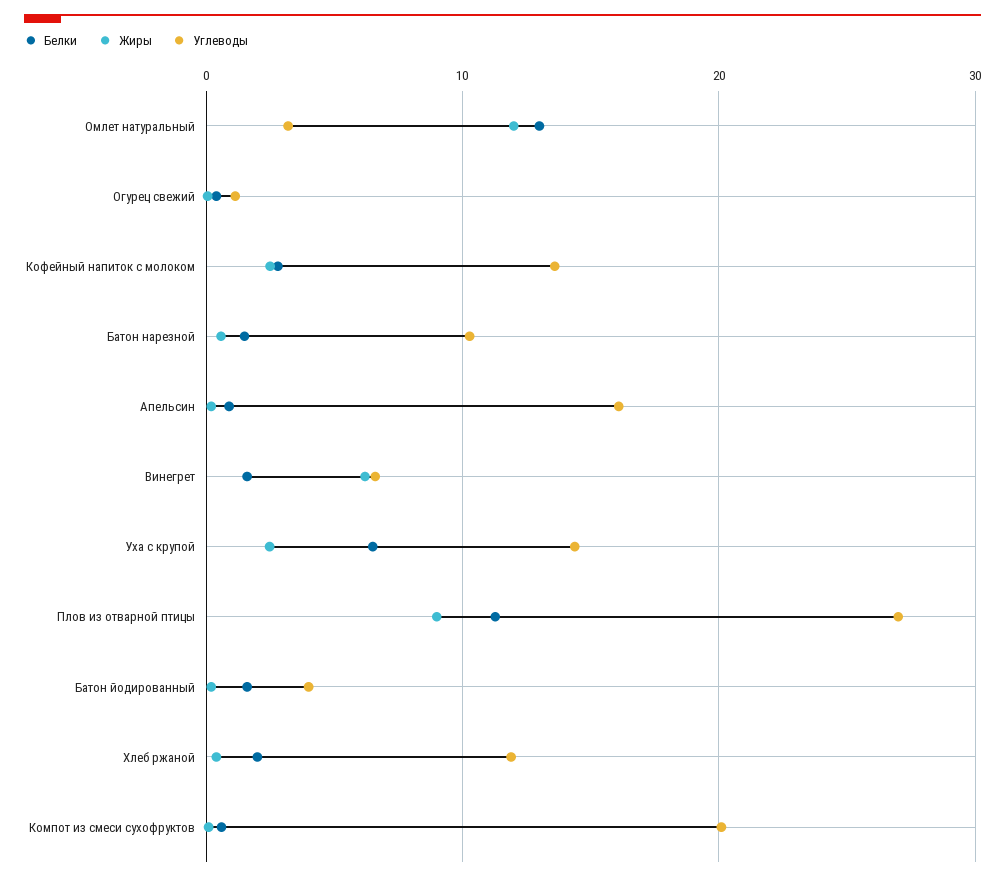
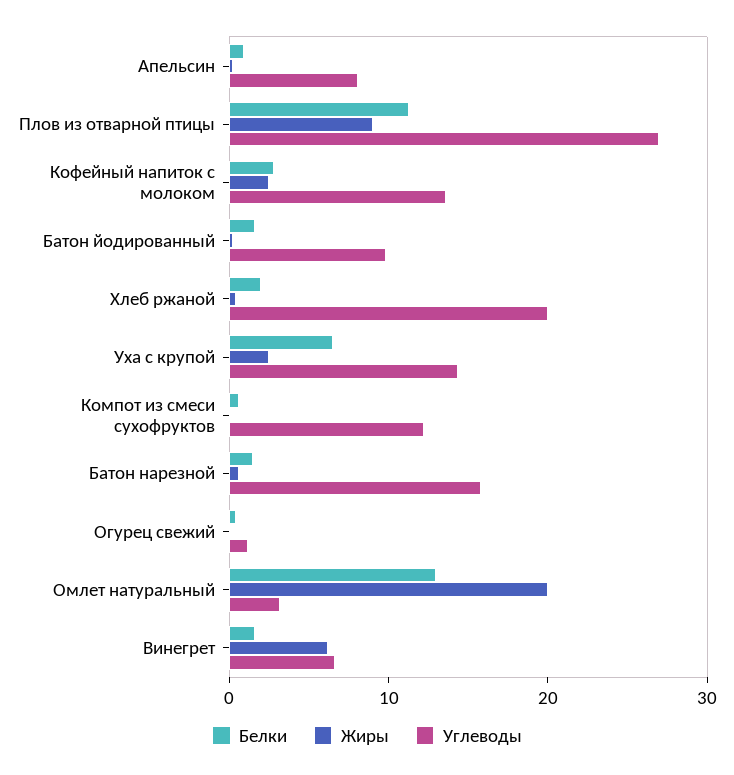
  {
    "Белки": {
      "Омлет натуральный": 13,
      "Огурец свежий": 0,
      "Кофейный напиток с молоком": 3,
      "Батон нарезной": 2,
      "Апельсин": 1,
      "Винегрет": 2,
      "Уха с крупой": 7,
      "Плов из отварной птицы": 11,
      "Батон йодированный": 2,
      "Хлеб ржаной": 2,
      "Компот из смеси сухофруктов": 1
    },
    "Жиры": {
-     "Омлет натуральный": 12,
+     "Омлет натуральный": 20,
      "Огурец свежий": 0,
      "Кофейный напиток с молоком": 3,
      "Батон нарезной": 1,
      "Апельсин": 0,
      "Винегрет": 6,
      "Уха с крупой": 2,
      "Плов из отварной птицы": 9,
      "Батон йодированный": 0,
      "Хлеб ржаной": 0,
      "Компот из смеси сухофруктов": 0
    },
    "Углеводы": {
      "Омлет натуральный": 3,
      "Огурец свежий": 1,
      "Кофейный напиток с молоком": 14,
-     "Батон нарезной": 10,
+     "Батон нарезной": 16,
-     "Апельсин": 16,
+     "Апельсин": 8,
      "Винегрет": 7,
      "Уха с крупой": 14,
      "Плов из отварной птицы": 27,
-     "Батон йодированный": 4,
+     "Батон йодированный": 10,
-     "Хлеб ржаной": 12,
+     "Хлеб ржаной": 20,
-     "Компот из смеси сухофруктов": 20
+     "Компот из смеси сухофруктов": 12
    }
  }

